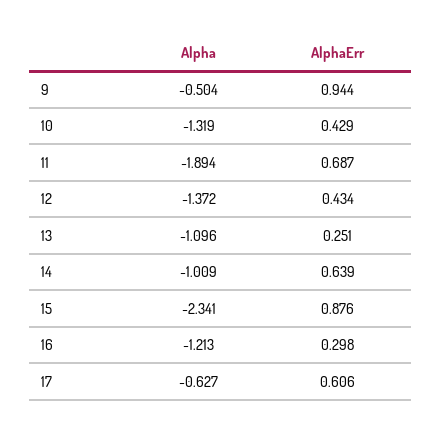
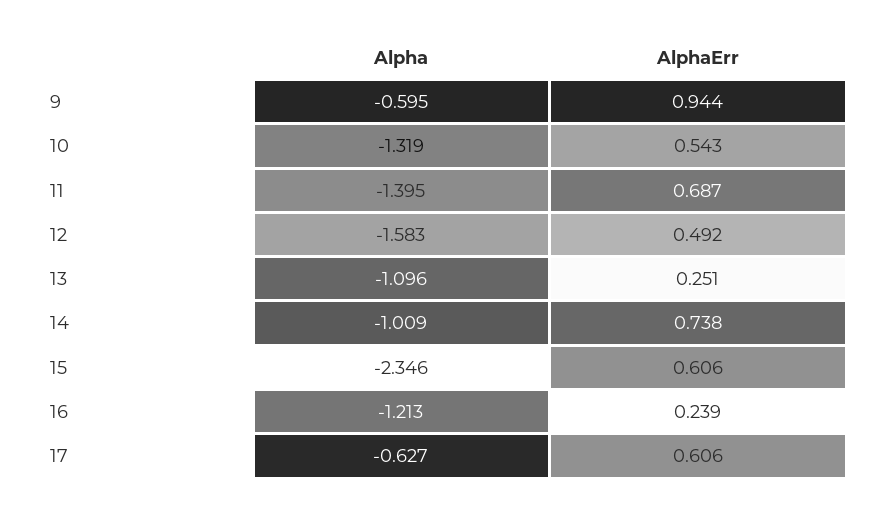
  {
    "Alpha": {
-     "9": -0.504,
+     "9": -0.595,
      "10": -1.319,
-     "11": -1.894,
+     "11": -1.395,
-     "12": -1.372,
+     "12": -1.583,
      "13": -1.096,
      "14": -1.009,
-     "15": -2.341,
+     "15": -2.346,
      "16": -1.213,
      "17": -0.627
    },
    "AlphaErr": {
      "9": 0.944,
-     "10": 0.429,
+     "10": 0.543,
      "11": 0.687,
-     "12": 0.434,
+     "12": 0.492,
      "13": 0.251,
-     "14": 0.639,
+     "14": 0.738,
-     "15": 0.876,
+     "15": 0.606,
-     "16": 0.298,
+     "16": 0.239,
      "17": 0.606
    }
  }

